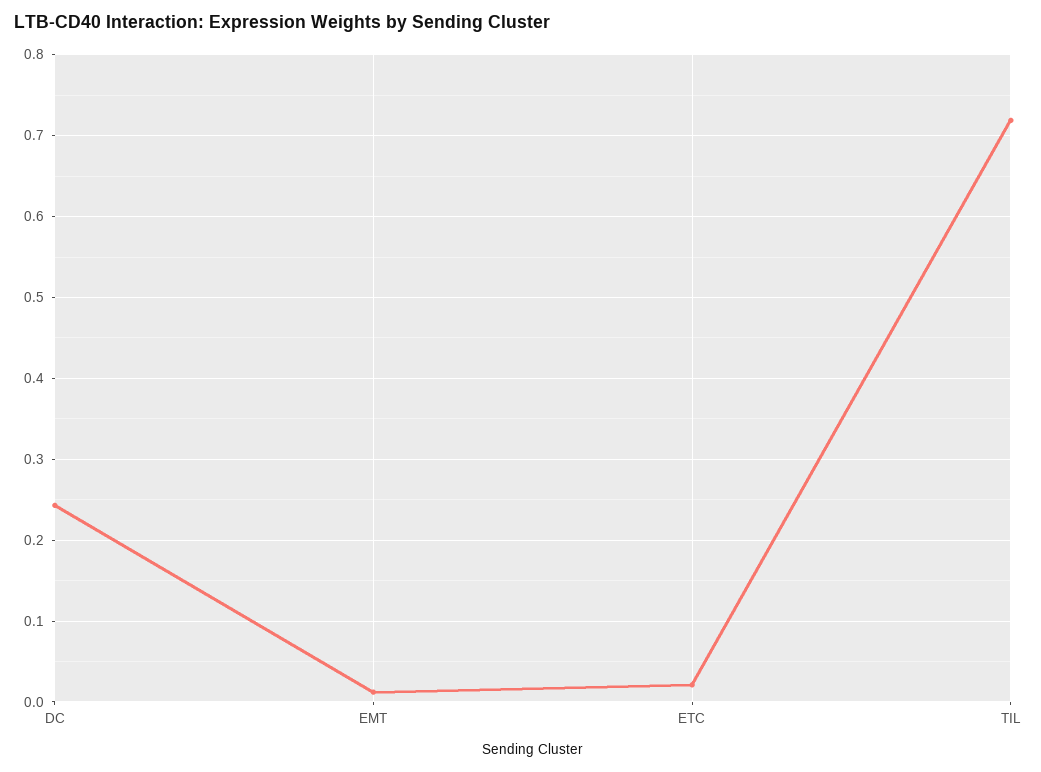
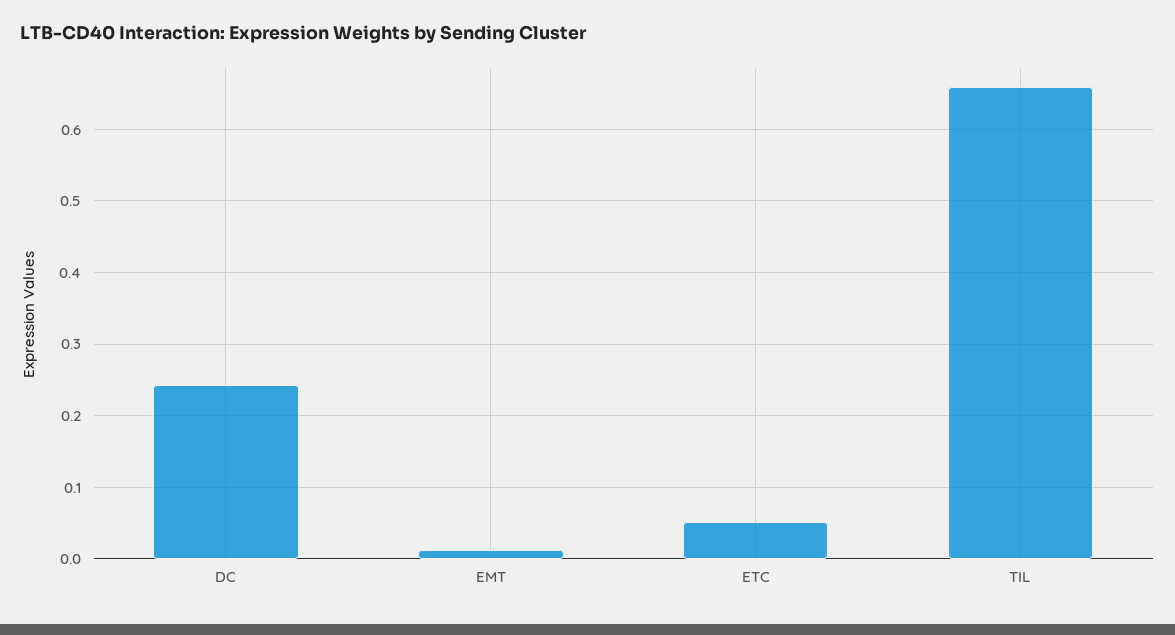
  {
    "DC": 0.24,
    "EMT": 0.01,
-   "ETC": 0.02,
+   "ETC": 0.05,
-   "TIL": 0.72
+   "TIL": 0.66
  }

